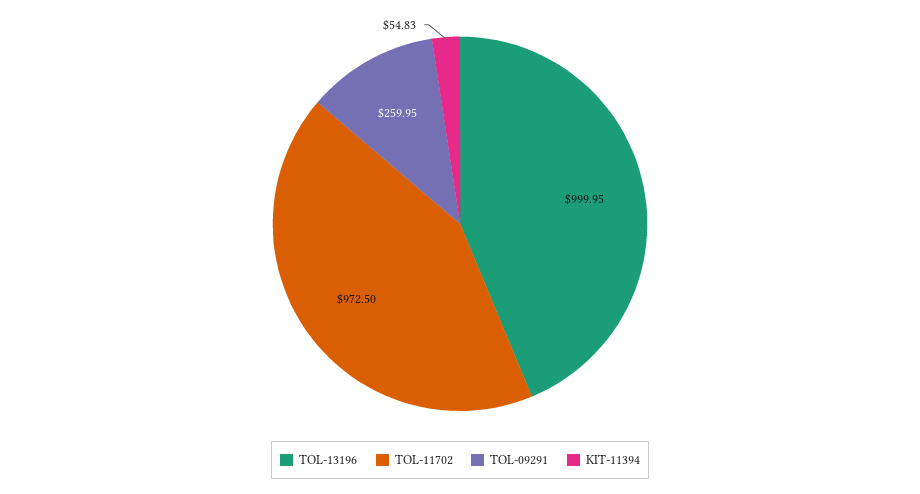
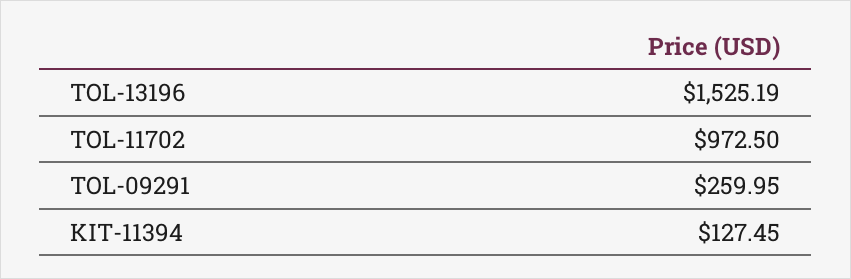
  {
-   "TOL-13196": 999.95,
+   "TOL-13196": 1525.19,
    "TOL-11702": 972.5,
    "TOL-09291": 259.95,
-   "KIT-11394": 54.83
+   "KIT-11394": 127.45
  }

